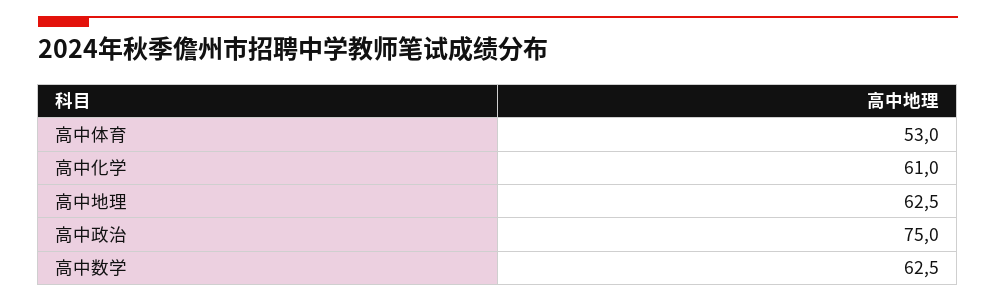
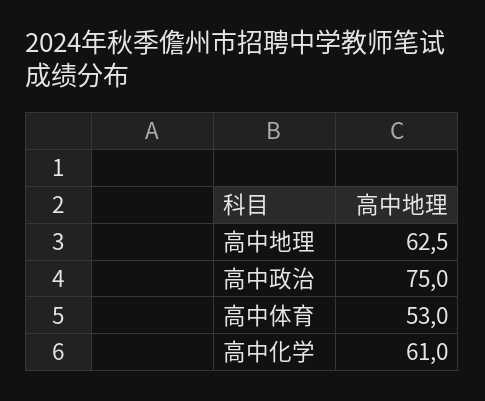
  {
    "高中体育": 53,
    "高中化学": 61,
    "高中地理": 62.5,
-   "高中政治": 75,
+   "高中政治": 75
-   "高中数学": 62.5
  }

